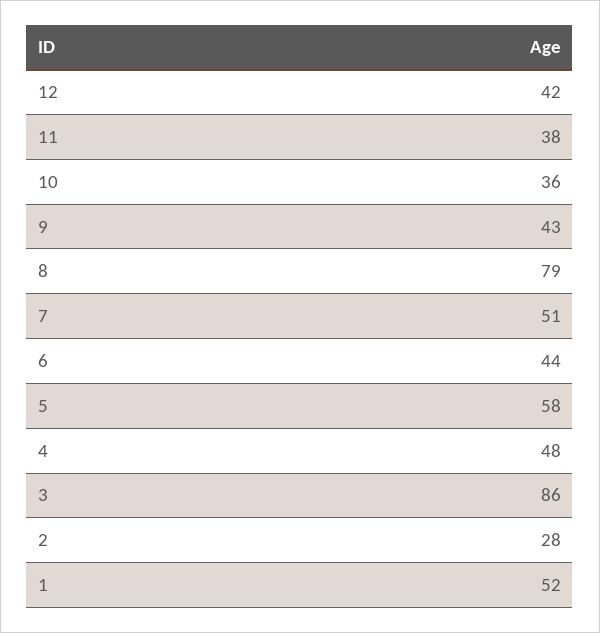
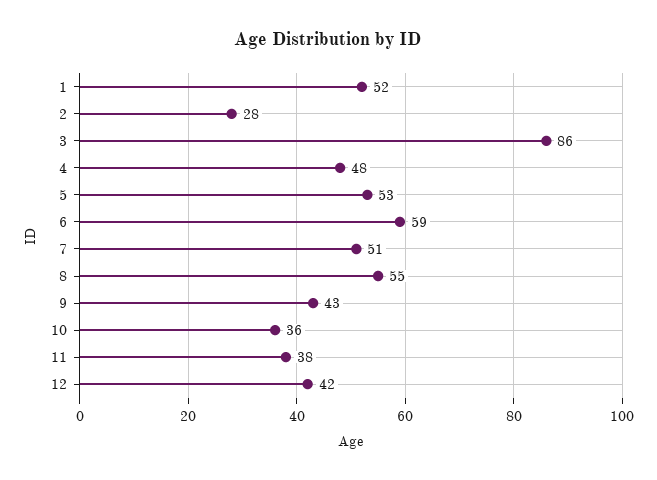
  {
    "12": 42,
    "11": 38,
    "10": 36,
    "9": 43,
-   "8": 79,
+   "8": 55,
    "7": 51,
-   "6": 44,
+   "6": 59,
-   "5": 58,
+   "5": 53,
    "4": 48,
    "3": 86,
    "2": 28,
    "1": 52
  }

